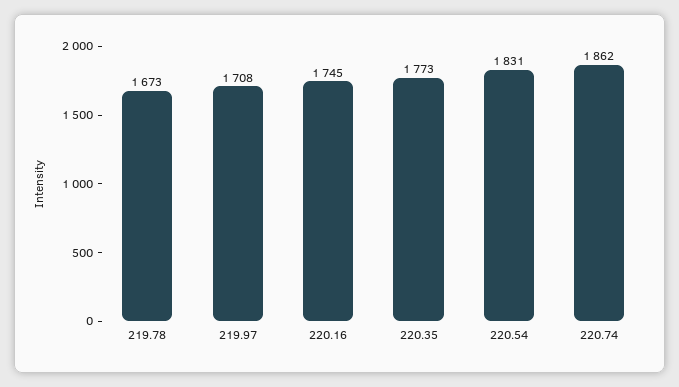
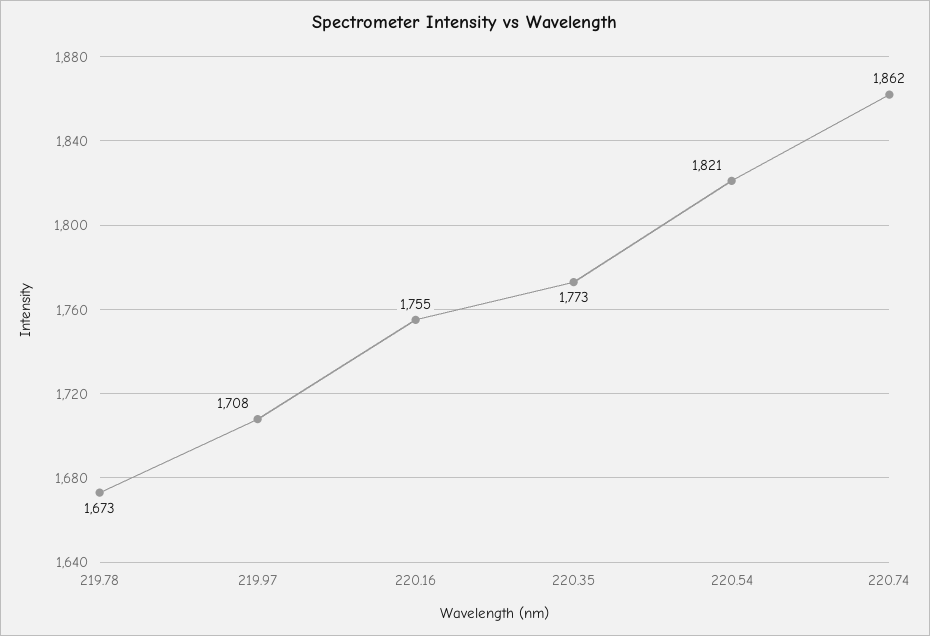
  {
    "219.78": 1673,
    "219.97": 1708,
-   "220.16": 1745,
+   "220.16": 1755,
    "220.35": 1773,
-   "220.54": 1831,
+   "220.54": 1821,
    "220.74": 1862
  }

